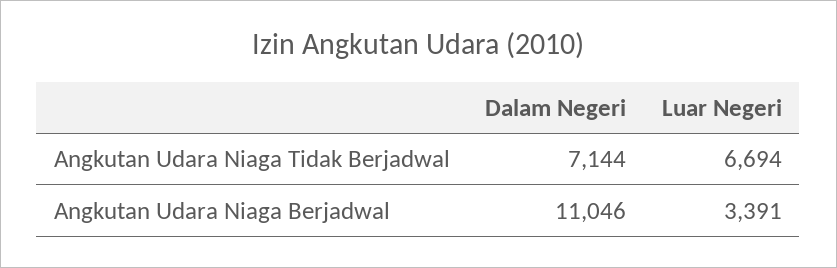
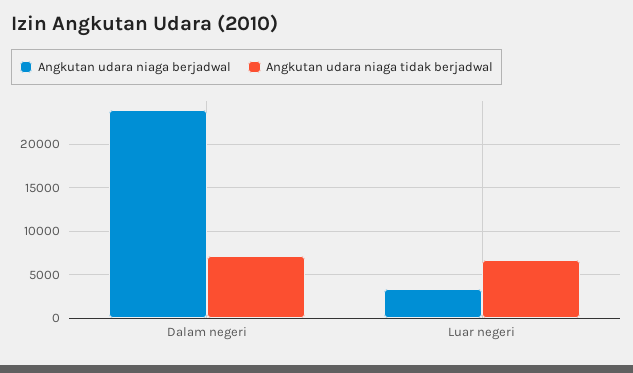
  {
    "Angkutan Udara Niaga Tidak Berjadwal": {
      "Dalam Negeri": 7144,
      "Luar Negeri": 6694
    },
    "Angkutan Udara Niaga Berjadwal": {
-     "Dalam Negeri": 11046,
+     "Dalam Negeri": 24000,
      "Luar Negeri": 3391
    }
  }

